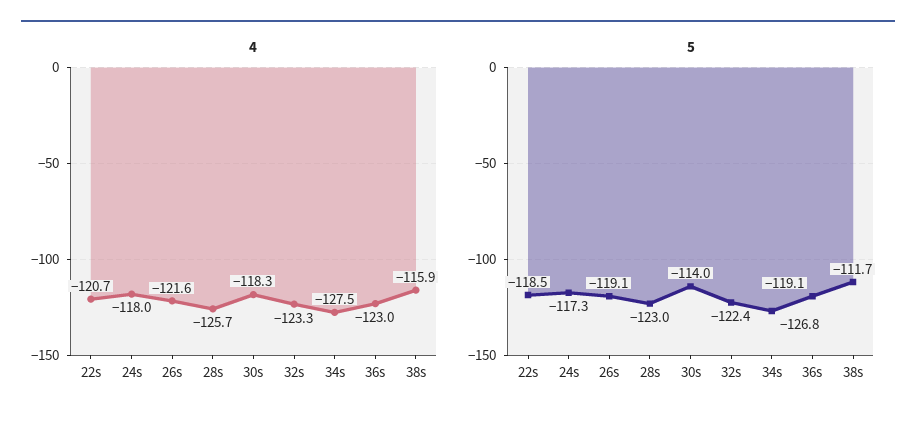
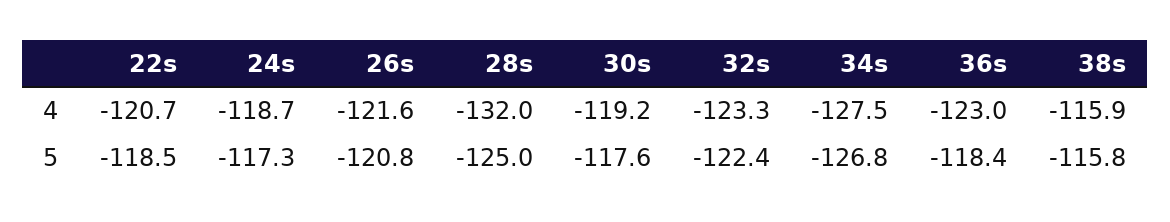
  {
    "4": {
      "22s": -120.7,
-     "24s": -118,
+     "24s": -118.7,
      "26s": -121.6,
-     "28s": -125.7,
+     "28s": -132,
-     "30s": -118.3,
+     "30s": -119.2,
      "32s": -123.3,
      "34s": -127.5,
      "36s": -123,
      "38s": -115.9
    },
    "5": {
      "22s": -118.5,
      "24s": -117.3,
-     "26s": -119.1,
+     "26s": -120.8,
-     "28s": -123,
+     "28s": -125,
-     "30s": -114,
+     "30s": -117.6,
      "32s": -122.4,
      "34s": -126.8,
-     "36s": -119.1,
+     "36s": -118.4,
-     "38s": -111.7
+     "38s": -115.8
    }
  }

